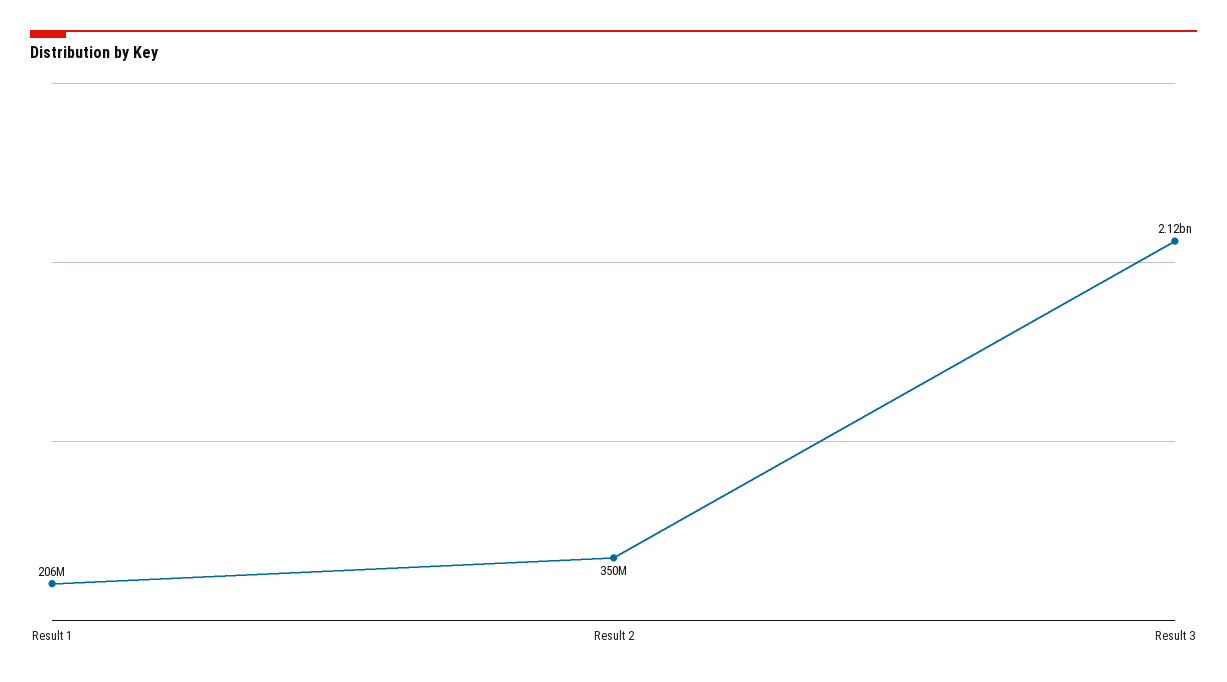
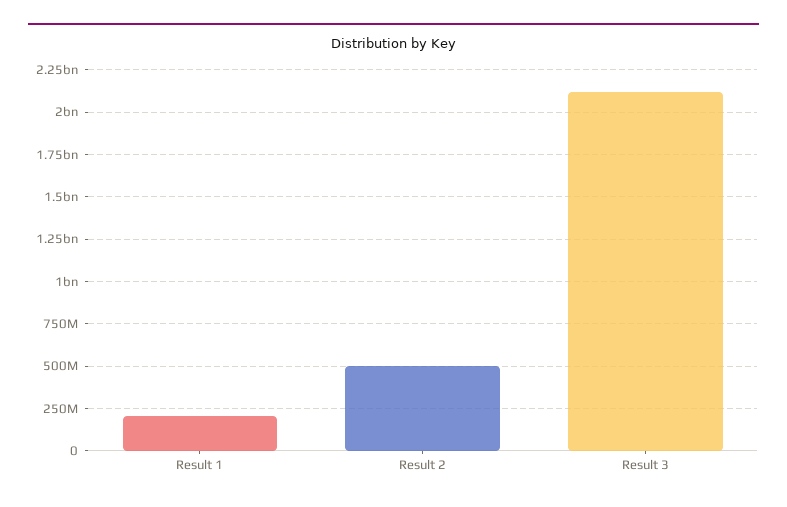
  {
    "Result 1": 206000000,
-   "Result 2": 350000000,
+   "Result 2": 500000000,
    "Result 3": 2120000000
  }

